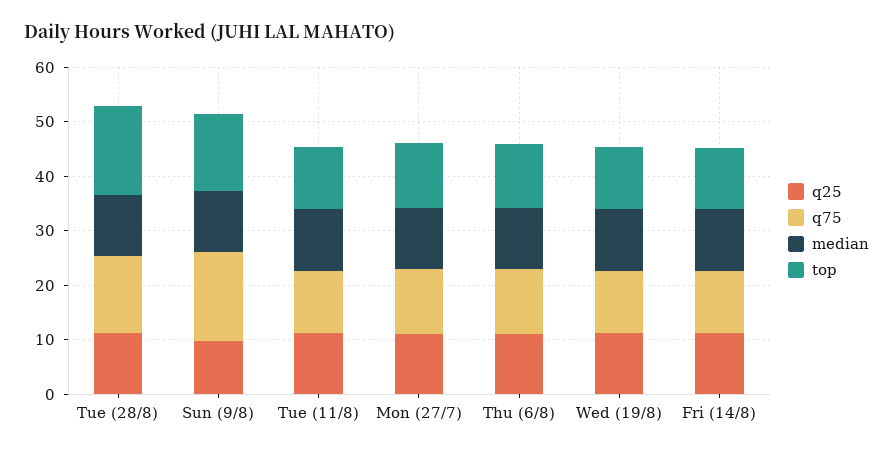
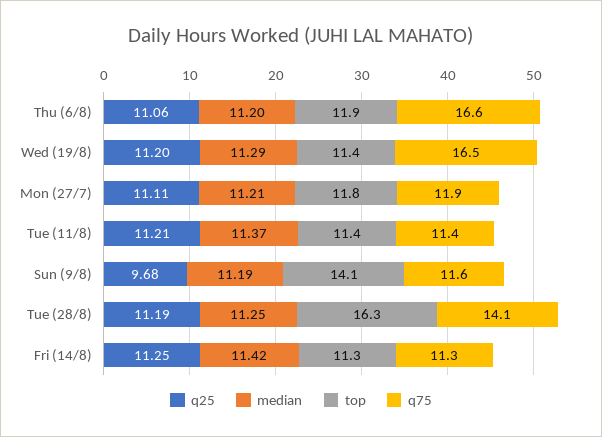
  {
    "q25": {
      "Tue (28/8)": 11.19,
      "Sun (9/8)": 9.68,
      "Tue (11/8)": 11.21,
      "Mon (27/7)": 11.11,
      "Thu (6/8)": 11.06,
      "Wed (19/8)": 11.2,
      "Fri (14/8)": 11.25
    },
    "q75": {
      "Tue (28/8)": 14.1,
-     "Sun (9/8)": 16,
+     "Sun (9/8)": 11.6,
      "Tue (11/8)": 11.4,
      "Mon (27/7)": 11.9,
-     "Thu (6/8)": 12,
+     "Thu (6/8)": 16.6,
-     "Wed (19/8)": 12,
+     "Wed (19/8)": 16.5,
      "Fri (14/8)": 11.3
    },
    "median": {
      "Tue (28/8)": 11.25,
      "Sun (9/8)": 11.19,
      "Tue (11/8)": 11.37,
      "Mon (27/7)": 11.21,
      "Thu (6/8)": 11.2,
      "Wed (19/8)": 11.29,
      "Fri (14/8)": 11.42
    },
    "top": {
      "Tue (28/8)": 16.3,
      "Sun (9/8)": 14.1,
      "Tue (11/8)": 11.4,
      "Mon (27/7)": 11.8,
      "Thu (6/8)": 11.9,
      "Wed (19/8)": 11.4,
      "Fri (14/8)": 11.3
    }
  }

